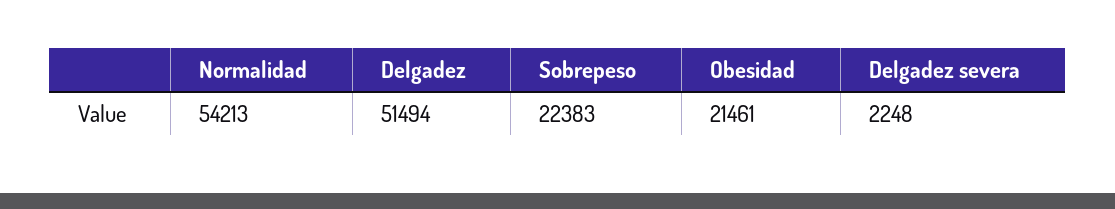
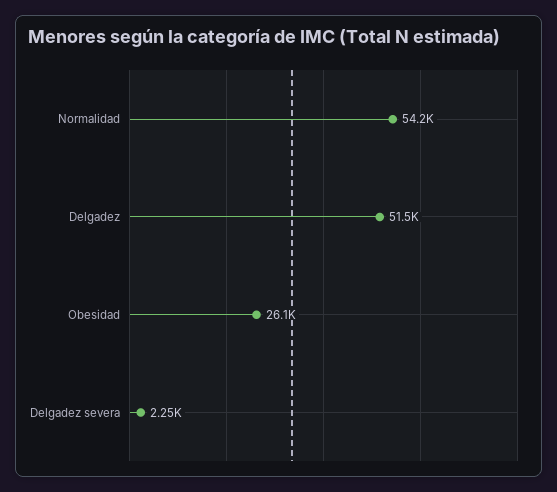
  {
    "Normalidad": 54213,
    "Delgadez": 51494,
-   "Sobrepeso": 22383,
-   "Obesidad": 21461,
+   "Obesidad": 26100,
    "Delgadez severa": 2248
  }

